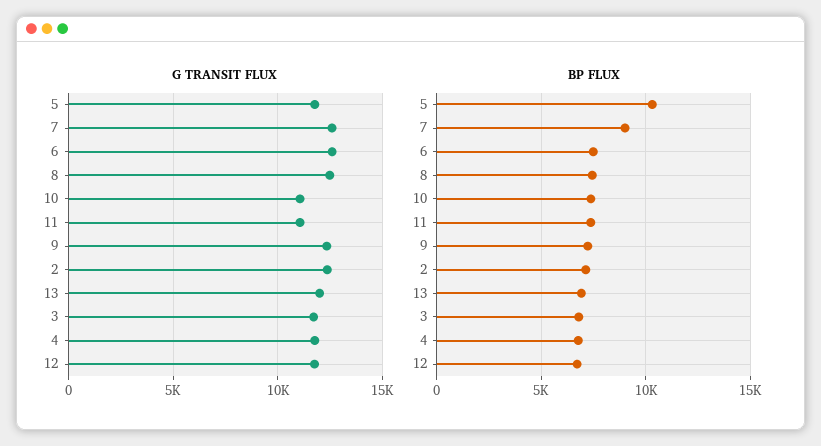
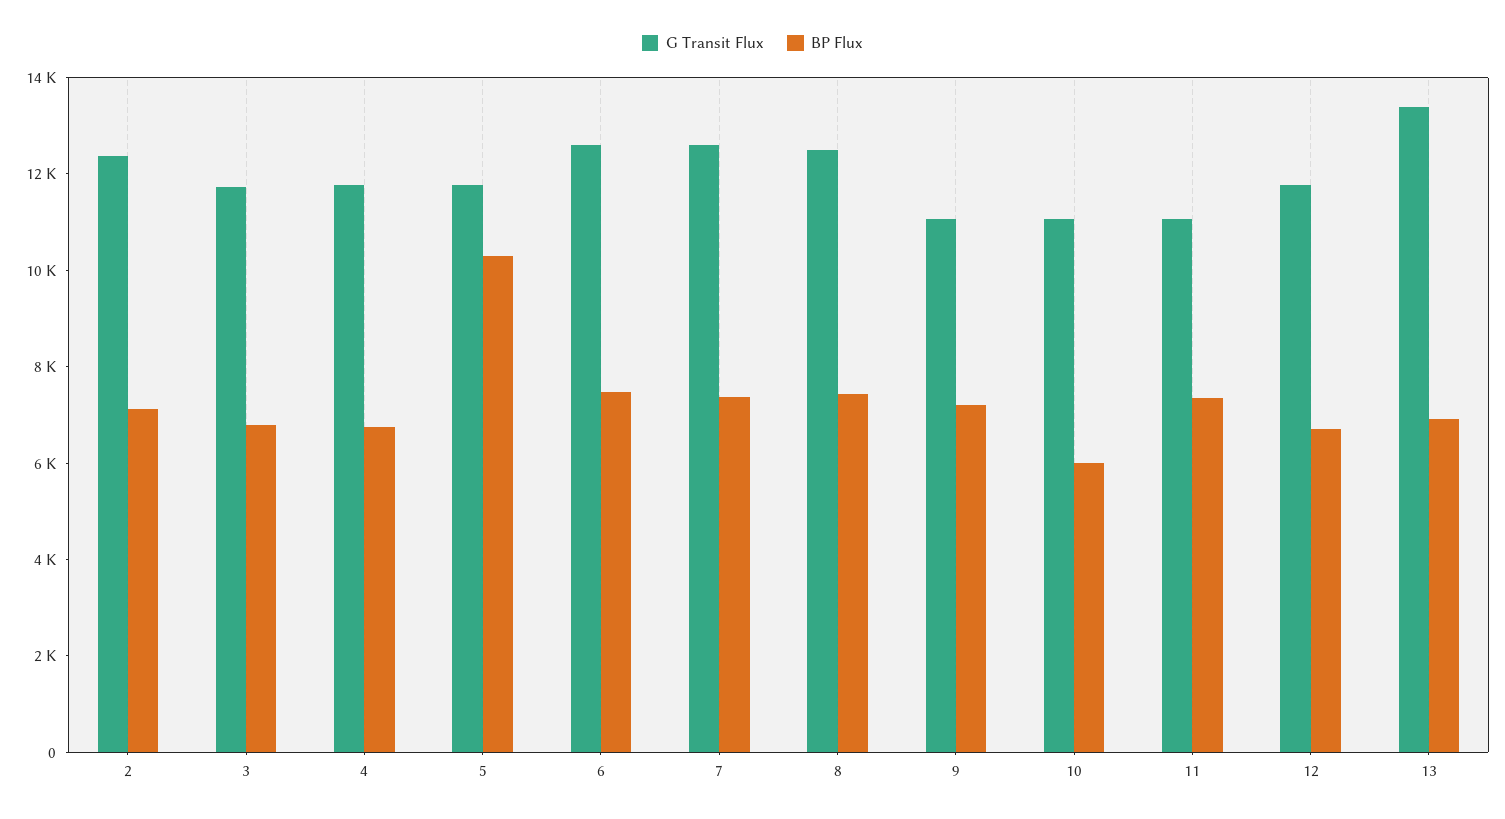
  {
    "G TRANSIT FLUX": {
      "5": 12000,
      "7": 12500,
      "6": 12500,
      "8": 12500,
      "10": 11000,
      "11": 11000,
-     "9": 12500,
+     "9": 11000,
      "2": 12500,
-     "13": 12000,
+     "13": 13500,
      "3": 11500,
      "4": 12000,
      "12": 12000
    },
    "BP FLUX": {
      "5": 10500,
-     "7": 9000,
+     "7": 7500,
      "6": 7500,
      "8": 7500,
-     "10": 7500,
+     "10": 6000,
      "11": 7500,
      "9": 7000,
      "2": 7000,
      "13": 7000,
      "3": 7000,
      "4": 7000,
      "12": 6500
    }
  }

